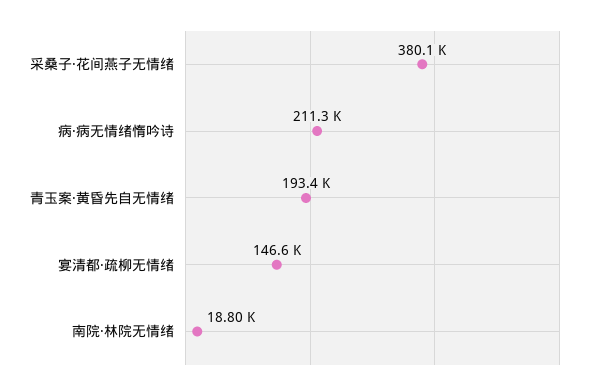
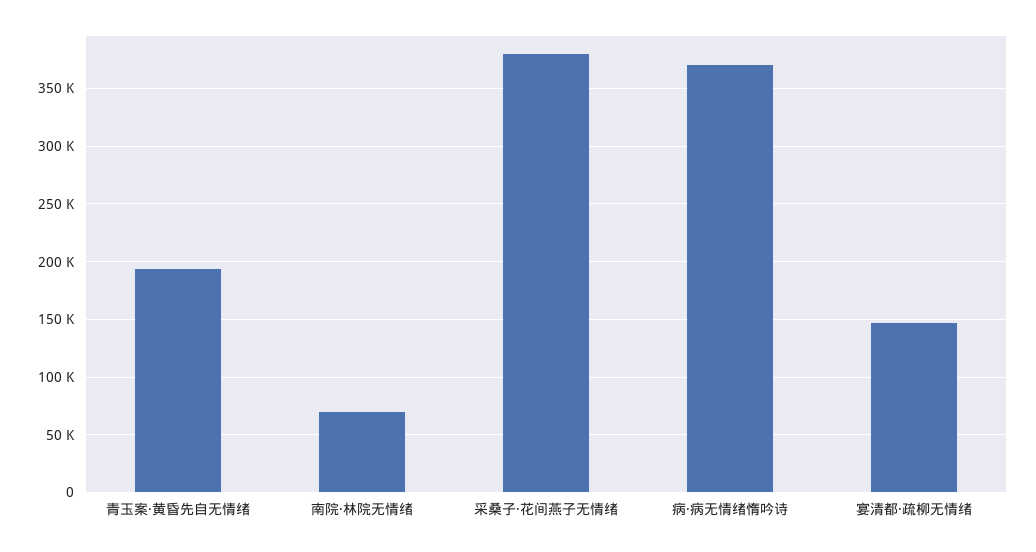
  {
    "采桑子·花间燕子无情绪": 380100,
-   "病·病无情绪惰吟诗": 211300,
+   "病·病无情绪惰吟诗": 370000,
    "青玉案·黄昏先自无情绪": 193400,
    "宴清都·疏柳无情绪": 146600,
-   "南院·林院无情绪": 18800
+   "南院·林院无情绪": 70000
  }

